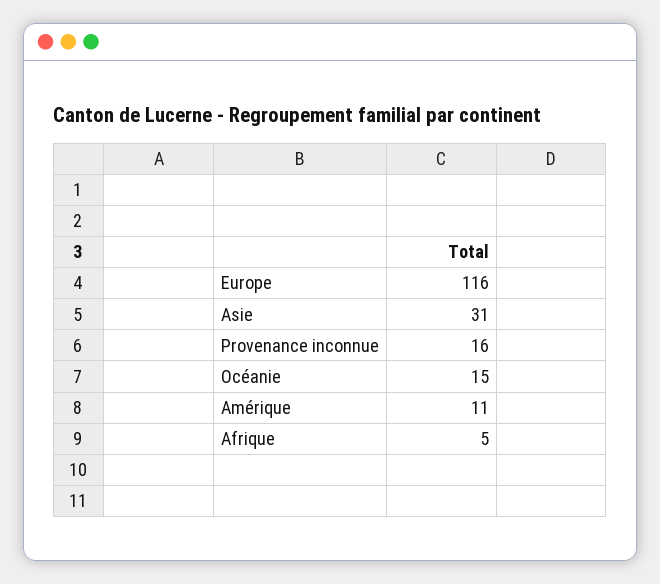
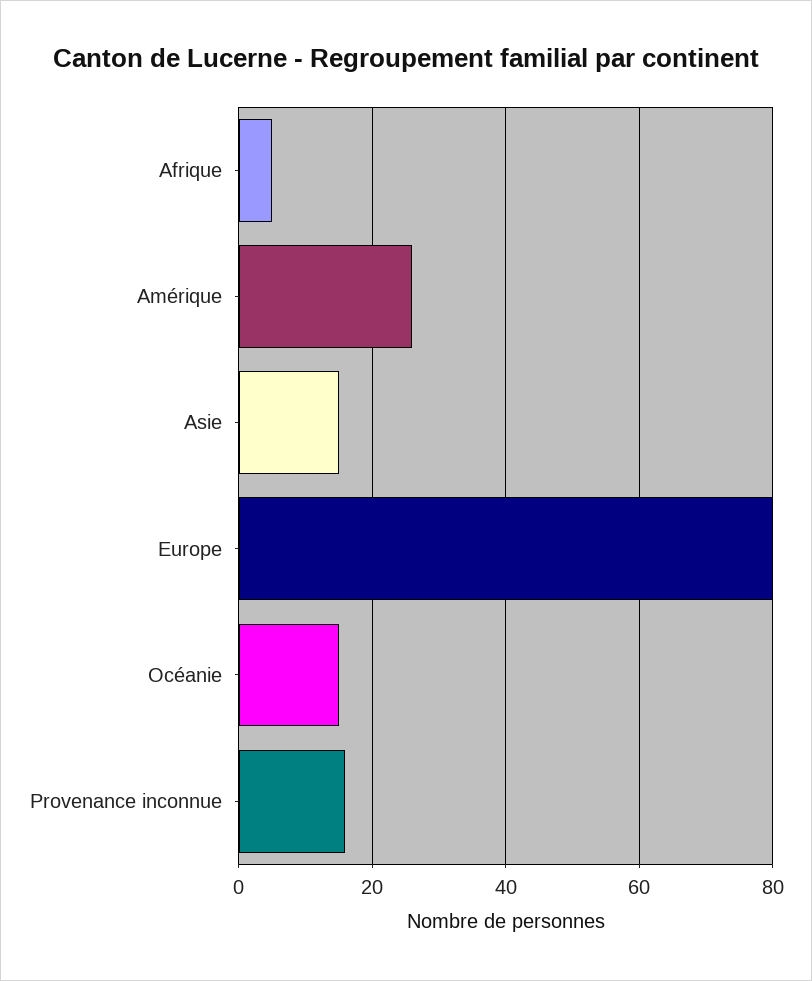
  {
-   "Europe": 116,
+   "Europe": 80,
-   "Asie": 31,
+   "Asie": 15,
    "Provenance inconnue": 16,
    "Océanie": 15,
-   "Amérique": 11,
+   "Amérique": 25,
    "Afrique": 5
  }

